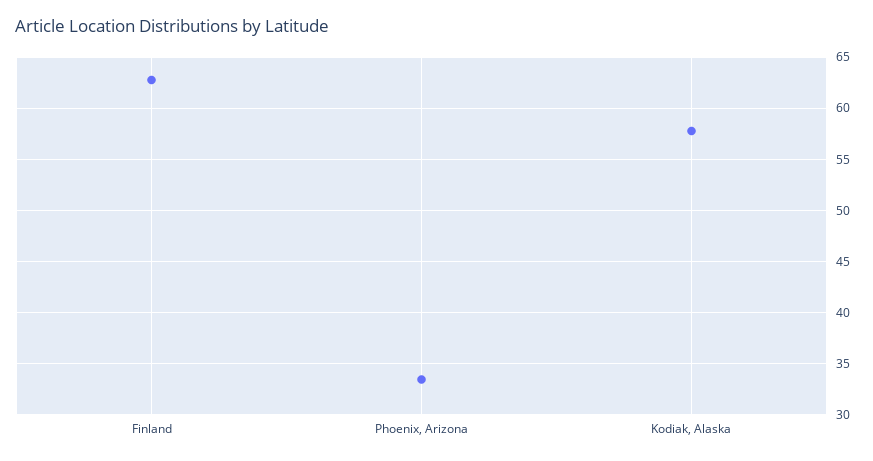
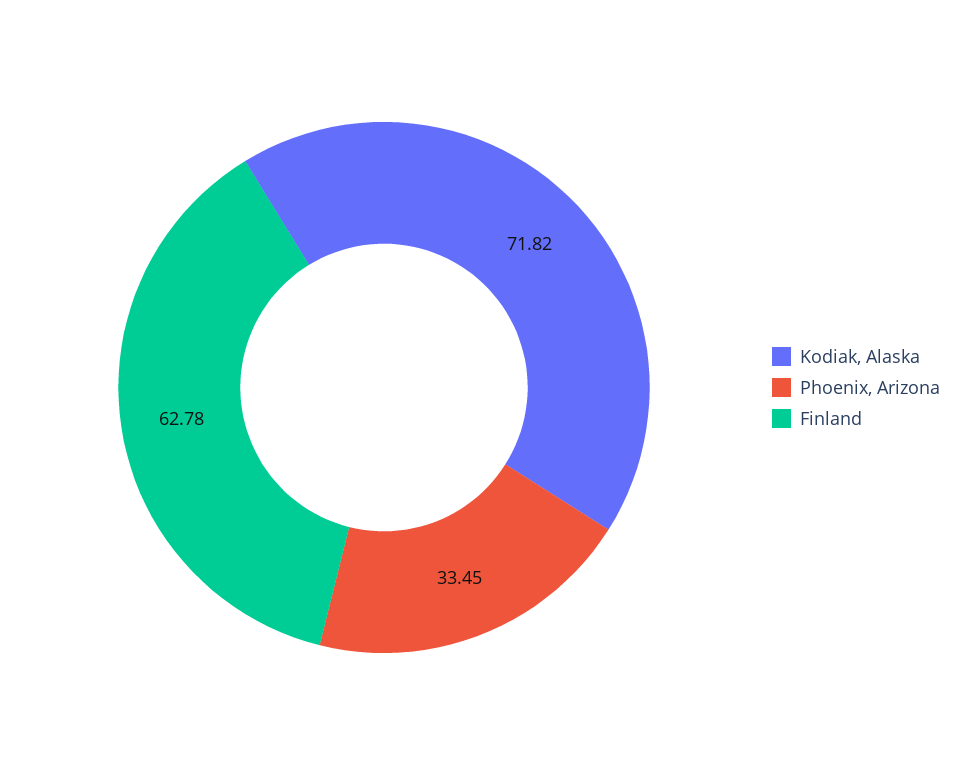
  {
    "Finland": 62.78,
    "Phoenix, Arizona": 33.45,
-   "Kodiak, Alaska": 58
+   "Kodiak, Alaska": 71.82
  }

